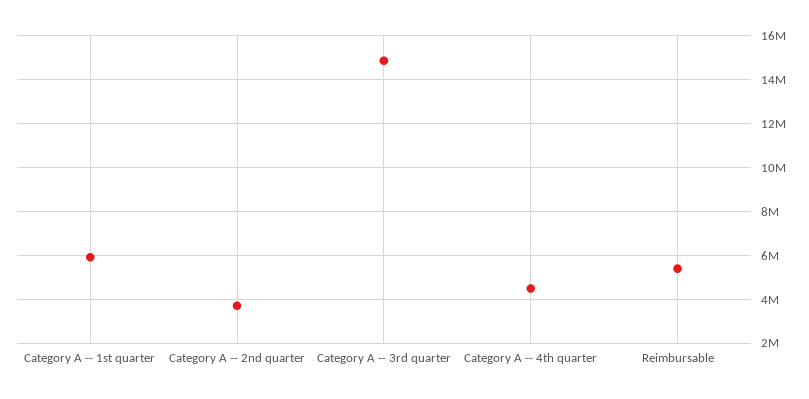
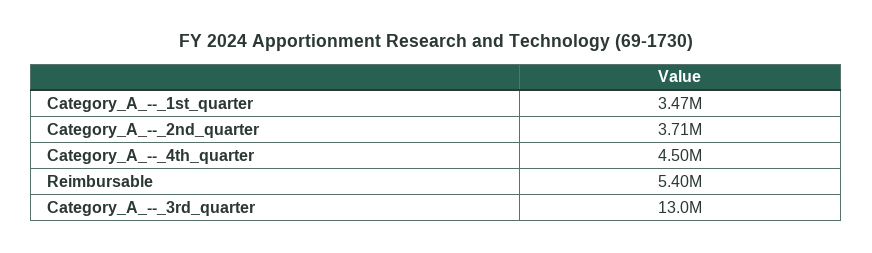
  {
-   "Category A -- 1st quarter": 6000000,
+   "Category A -- 1st quarter": 3470000,
    "Category A -- 2nd quarter": 3710000,
-   "Category A -- 3rd quarter": 15000000,
+   "Category A -- 3rd quarter": 13000000,
    "Category A -- 4th quarter": 4500000,
    "Reimbursable": 5400000
  }

